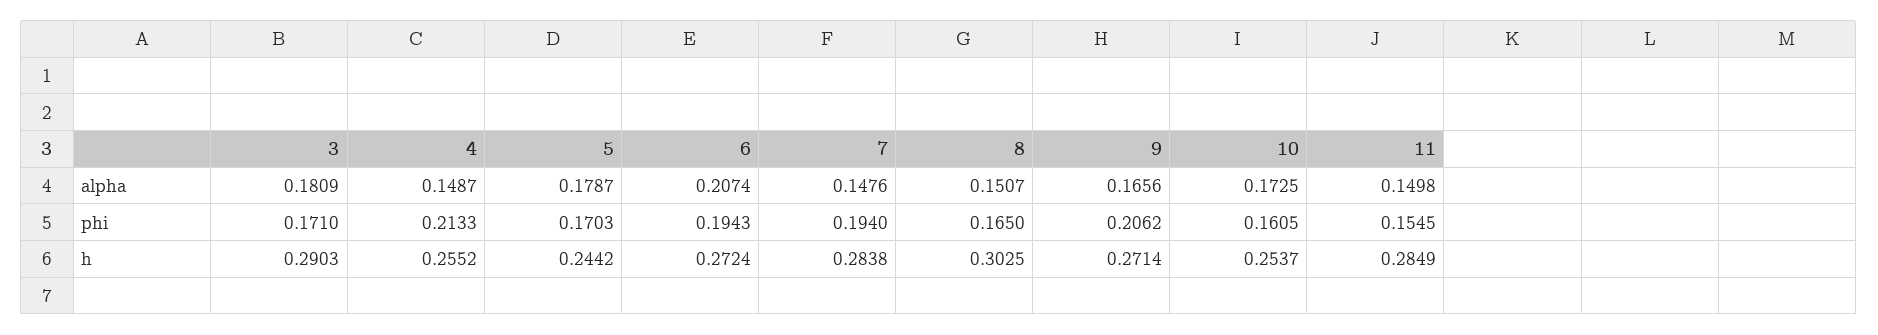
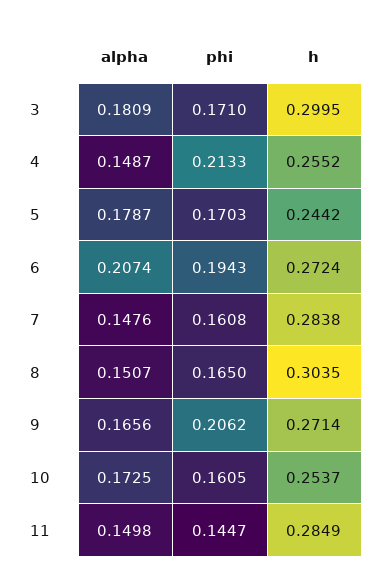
  {
    "3": {
      "alpha": 0.1809,
      "phi": 0.171,
-     "h": 0.2903
+     "h": 0.2995
    },
    "4": {
      "alpha": 0.1487,
      "phi": 0.2133,
      "h": 0.2552
    },
    "5": {
      "alpha": 0.1787,
      "phi": 0.1703,
      "h": 0.2442
    },
    "6": {
      "alpha": 0.2074,
      "phi": 0.1943,
      "h": 0.2724
    },
    "7": {
      "alpha": 0.1476,
-     "phi": 0.194,
+     "phi": 0.1608,
      "h": 0.2838
    },
    "8": {
      "alpha": 0.1507,
      "phi": 0.165,
-     "h": 0.3025
+     "h": 0.3035
    },
    "9": {
      "alpha": 0.1656,
      "phi": 0.2062,
      "h": 0.2714
    },
    "10": {
      "alpha": 0.1725,
      "phi": 0.1605,
      "h": 0.2537
    },
    "11": {
      "alpha": 0.1498,
-     "phi": 0.1545,
+     "phi": 0.1447,
      "h": 0.2849
    }
  }

